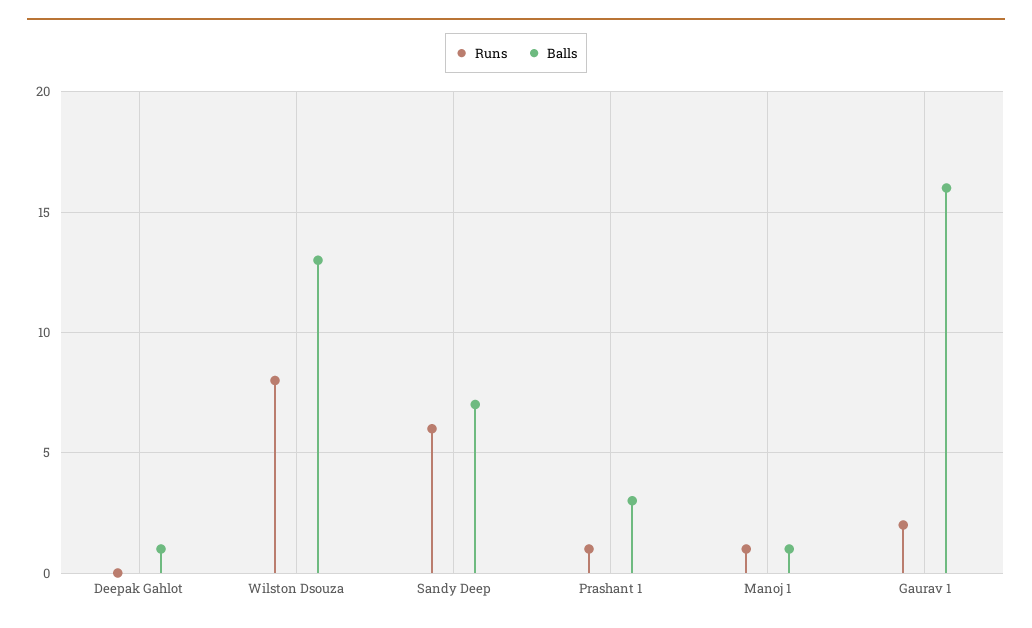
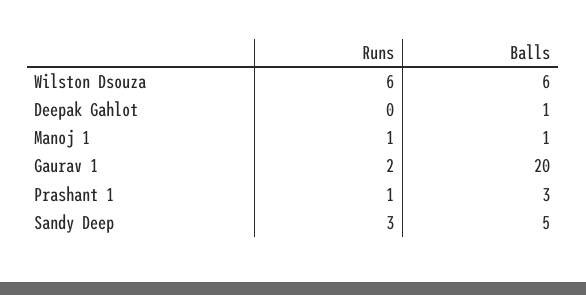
  {
    "Runs": {
      "Deepak Gahlot": 0,
-     "Wilston Dsouza": 8,
+     "Wilston Dsouza": 6,
-     "Sandy Deep": 6,
+     "Sandy Deep": 3,
      "Prashant 1": 1,
      "Manoj 1": 1,
      "Gaurav 1": 2
    },
    "Balls": {
      "Deepak Gahlot": 1,
-     "Wilston Dsouza": 13,
+     "Wilston Dsouza": 6,
-     "Sandy Deep": 7,
+     "Sandy Deep": 5,
      "Prashant 1": 3,
      "Manoj 1": 1,
-     "Gaurav 1": 16
+     "Gaurav 1": 20
    }
  }

